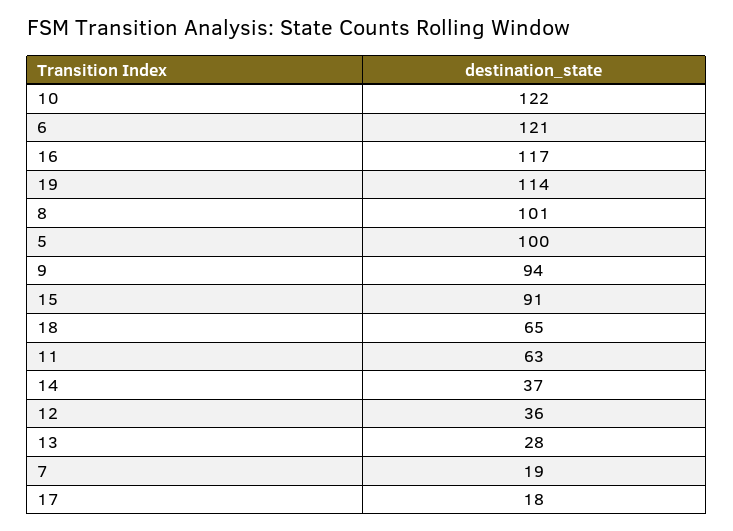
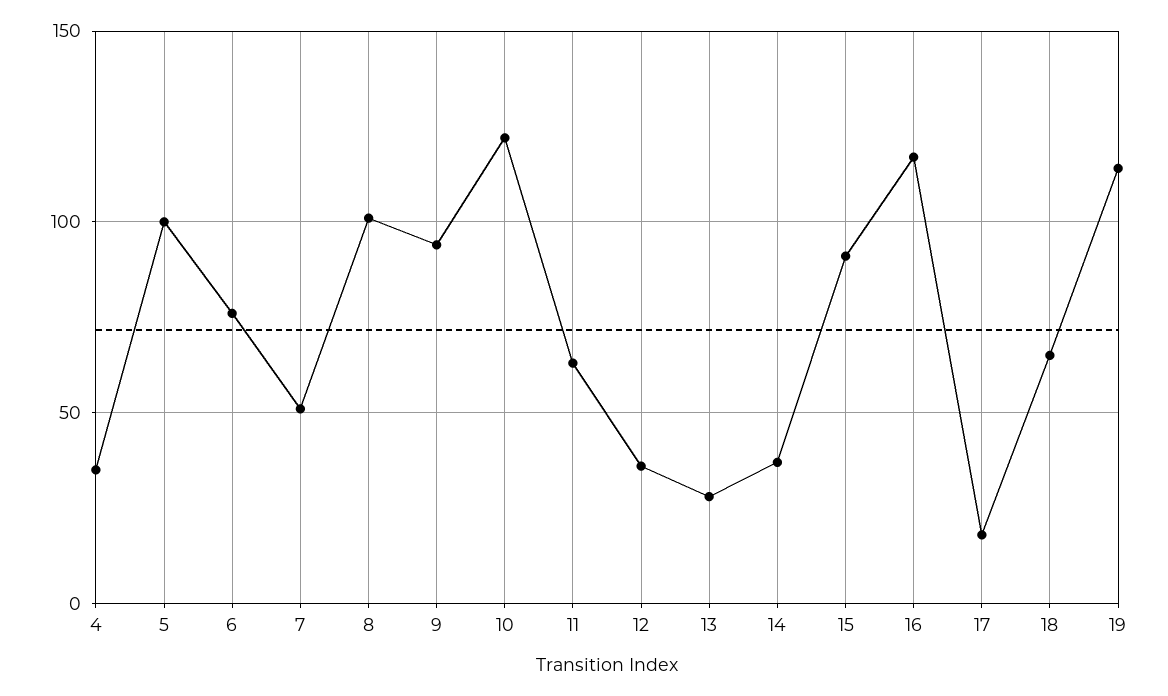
  {
    "10": 122,
-   "6": 121,
+   "6": 75,
    "16": 117,
    "19": 114,
    "8": 101,
    "5": 100,
    "9": 94,
    "15": 91,
    "18": 65,
    "11": 63,
    "14": 37,
    "12": 36,
    "13": 28,
-   "7": 19,
+   "7": 50,
-   "17": 18
+   "17": 18,
+   "4": 35
  }

